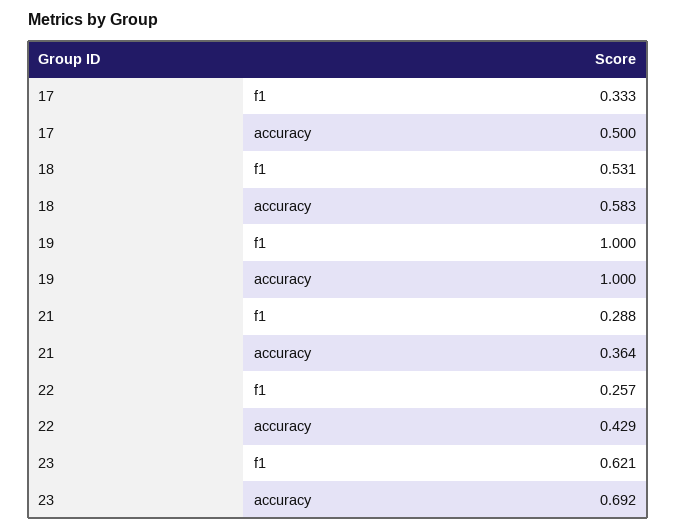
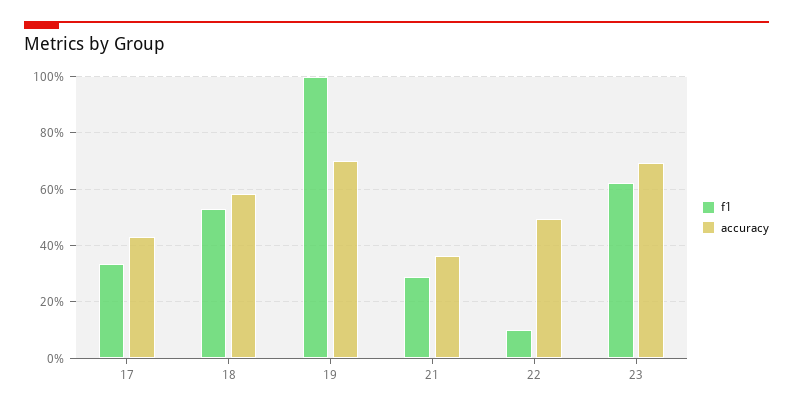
  {
    "f1": {
      "17": 0.333,
      "18": 0.531,
      "19": 1,
      "21": 0.288,
-     "22": 0.257,
+     "22": 0.1,
      "23": 0.621
    },
    "accuracy": {
-     "17": 0.5,
+     "17": 0.425,
      "18": 0.583,
-     "19": 1,
+     "19": 0.7,
      "21": 0.364,
-     "22": 0.429,
+     "22": 0.5,
      "23": 0.692
    }
  }

